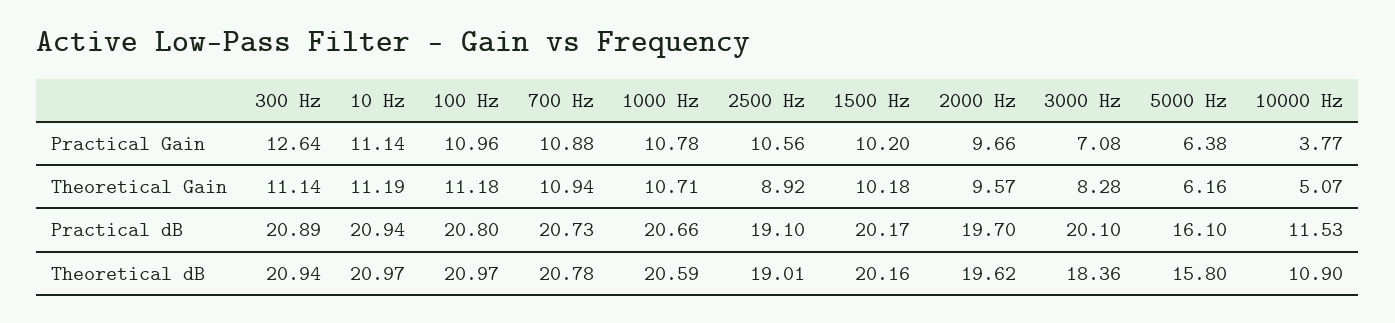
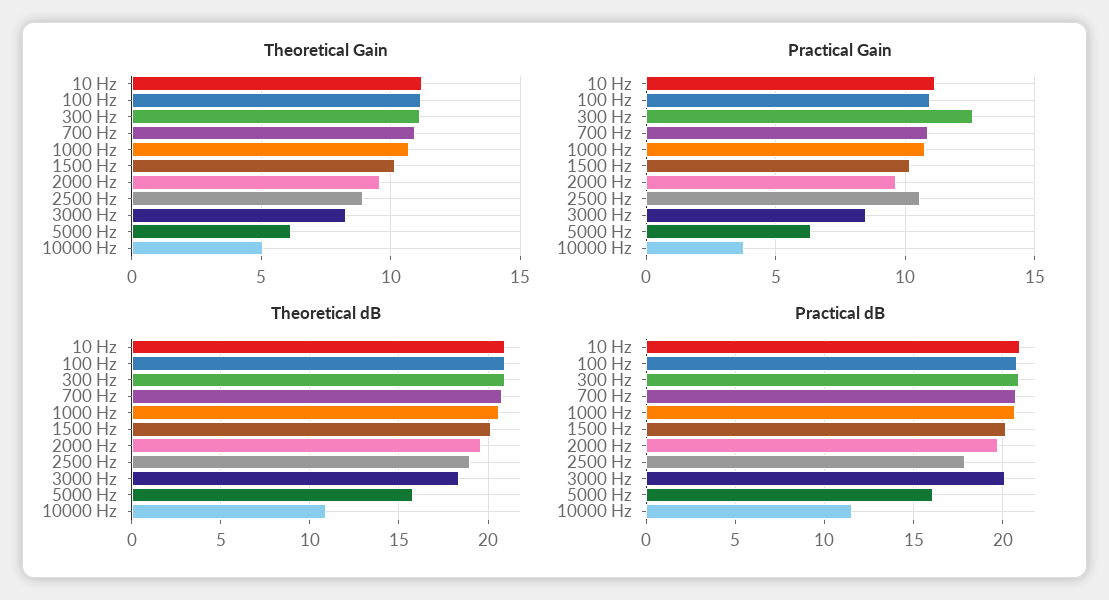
  {
    "Practical Gain": {
      "300 Hz": 12.64,
      "10 Hz": 11.14,
      "100 Hz": 10.96,
      "700 Hz": 10.88,
      "1000 Hz": 10.78,
      "2500 Hz": 10.56,
      "1500 Hz": 10.2,
      "2000 Hz": 9.66,
-     "3000 Hz": 7.08,
+     "3000 Hz": 8.5,
      "5000 Hz": 6.38,
      "10000 Hz": 3.77
    },
    "Theoretical Gain": {
      "300 Hz": 11.14,
      "10 Hz": 11.19,
      "100 Hz": 11.18,
      "700 Hz": 10.94,
      "1000 Hz": 10.71,
      "2500 Hz": 8.92,
      "1500 Hz": 10.18,
      "2000 Hz": 9.57,
      "3000 Hz": 8.28,
      "5000 Hz": 6.16,
      "10000 Hz": 5.07
    },
    "Practical dB": {
      "300 Hz": 20.89,
      "10 Hz": 20.94,
      "100 Hz": 20.8,
      "700 Hz": 20.73,
      "1000 Hz": 20.66,
-     "2500 Hz": 19.1,
+     "2500 Hz": 18,
      "1500 Hz": 20.17,
      "2000 Hz": 19.7,
      "3000 Hz": 20.1,
      "5000 Hz": 16.1,
      "10000 Hz": 11.53
    },
    "Theoretical dB": {
      "300 Hz": 20.94,
      "10 Hz": 20.97,
      "100 Hz": 20.97,
      "700 Hz": 20.78,
      "1000 Hz": 20.59,
      "2500 Hz": 19.01,
      "1500 Hz": 20.16,
      "2000 Hz": 19.62,
      "3000 Hz": 18.36,
      "5000 Hz": 15.8,
      "10000 Hz": 10.9
    }
  }

